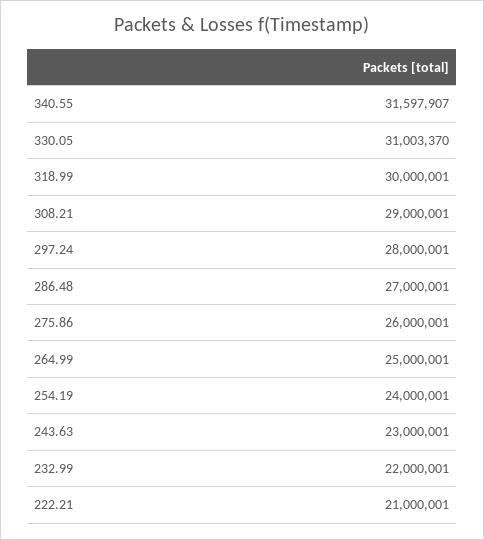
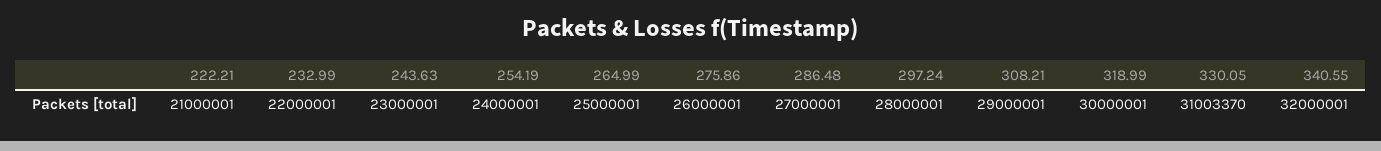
  {
-   "340.55": 31597907,
+   "340.55": 32000001,
    "330.05": 31003370,
    "318.99": 30000001,
    "308.21": 29000001,
    "297.24": 28000001,
    "286.48": 27000001,
    "275.86": 26000001,
    "264.99": 25000001,
    "254.19": 24000001,
    "243.63": 23000001,
    "232.99": 22000001,
    "222.21": 21000001
  }

